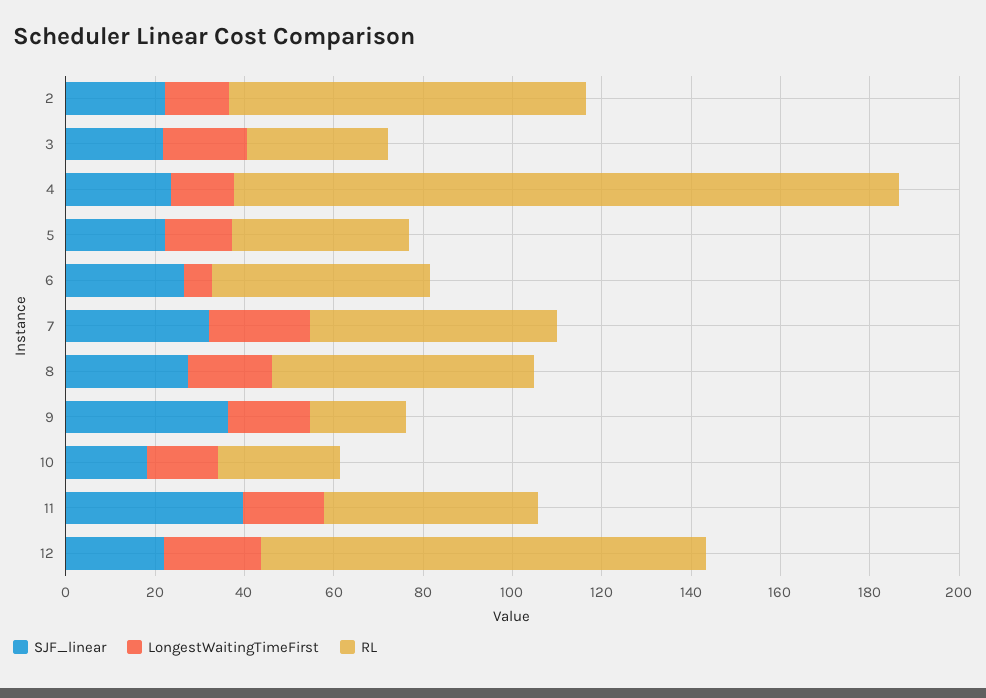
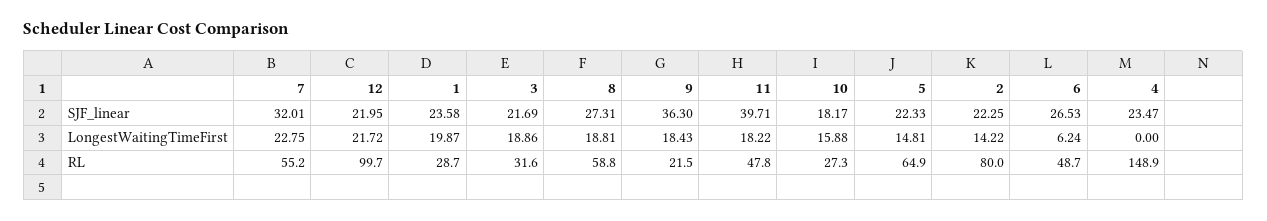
  {
    "SJF_linear": {
      "2": 22.25,
      "3": 21.69,
      "4": 23.47,
      "5": 22.33,
      "6": 26.53,
      "7": 32.01,
      "8": 27.31,
      "9": 36.3,
      "10": 18.17,
      "11": 39.71,
-     "12": 21.95
+     "12": 21.95,
+     "1": 23.58
    },
    "LongestWaitingTimeFirst": {
      "2": 14.22,
      "3": 18.86,
-     "4": 15,
+     "4": 0,
      "5": 14.81,
      "6": 6.24,
      "7": 22.75,
      "8": 18.81,
      "9": 18.43,
      "10": 15.88,
      "11": 18.22,
-     "12": 21.72
+     "12": 21.72,
+     "1": 19.87
    },
    "RL": {
      "2": 80,
      "3": 31.6,
      "4": 148.9,
-     "5": 40,
+     "5": 64.9,
      "6": 48.7,
      "7": 55.2,
      "8": 58.8,
      "9": 21.5,
      "10": 27.3,
      "11": 47.8,
-     "12": 99.7
+     "12": 99.7,
+     "1": 28.7
    }
  }

